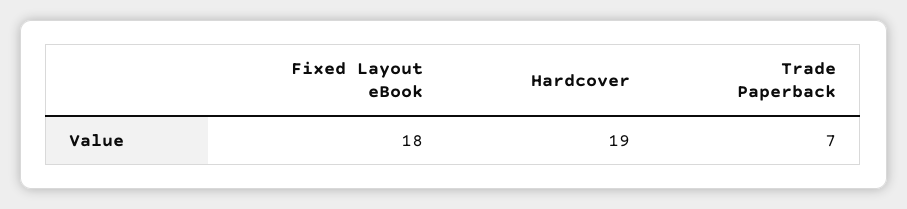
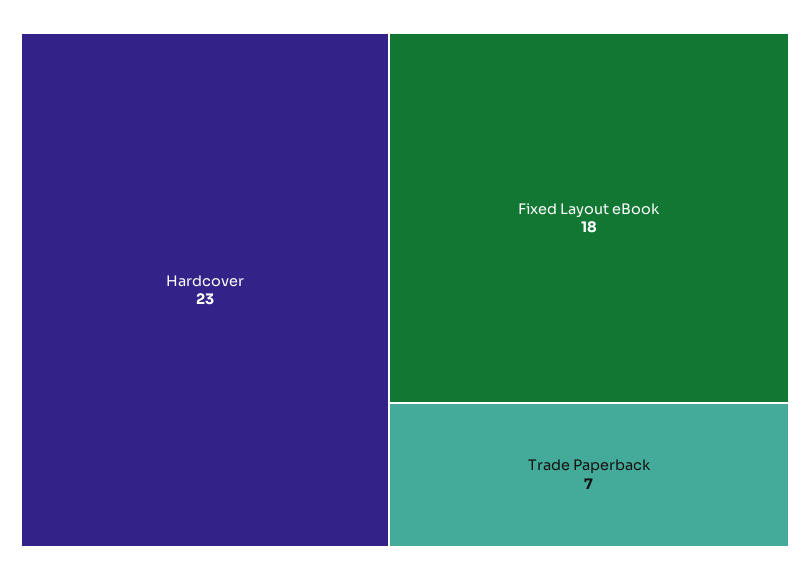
  {
    "Fixed Layout eBook": 18,
-   "Hardcover": 19,
+   "Hardcover": 23,
    "Trade Paperback": 7
  }

